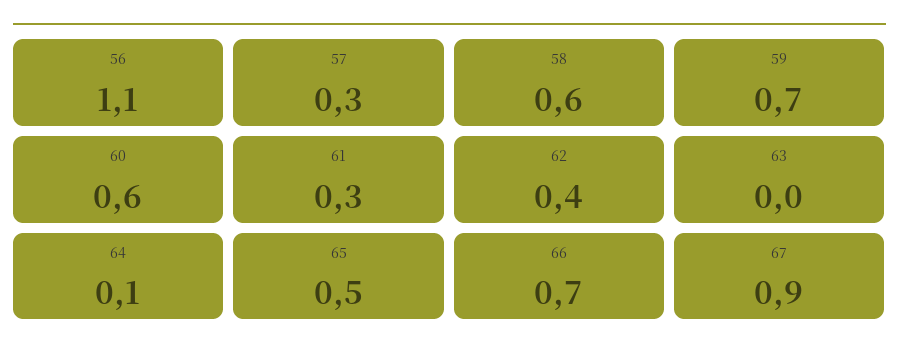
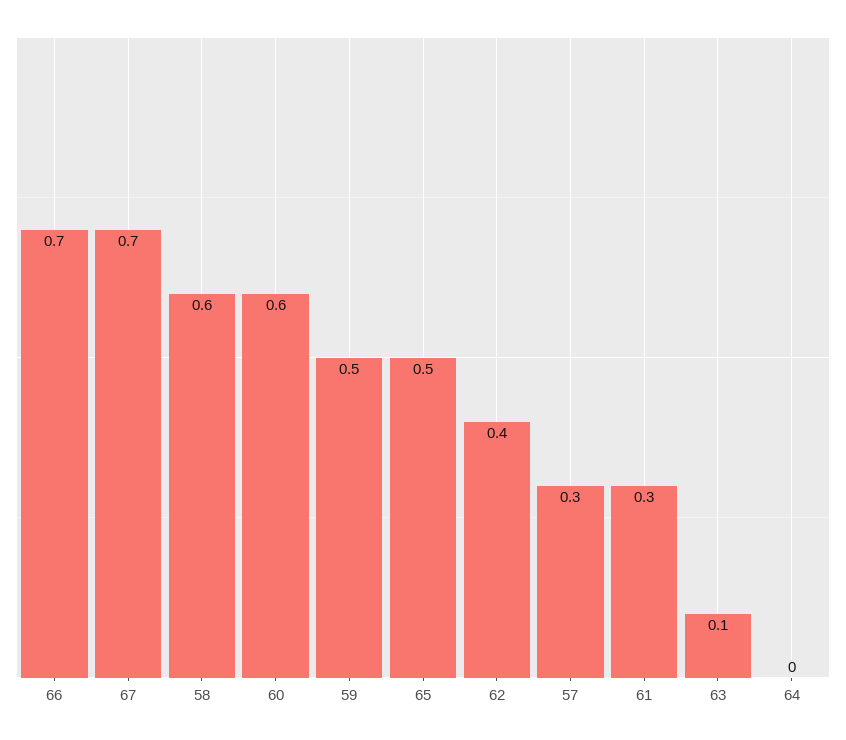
  {
-   "56": 1.1,
    "57": 0.3,
    "58": 0.6,
-   "59": 0.7,
+   "59": 0.5,
    "60": 0.6,
    "61": 0.3,
    "62": 0.4,
-   "63": 0,
+   "63": 0.1,
-   "64": 0.1,
+   "64": 0,
    "65": 0.5,
    "66": 0.7,
-   "67": 0.9
+   "67": 0.7
  }

